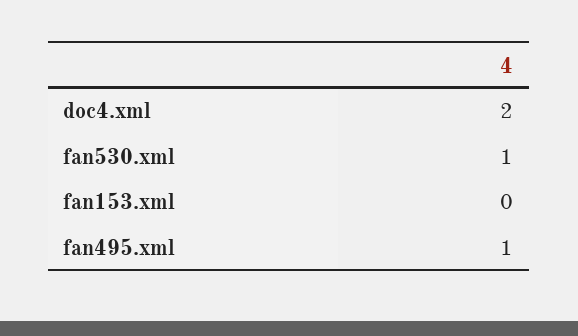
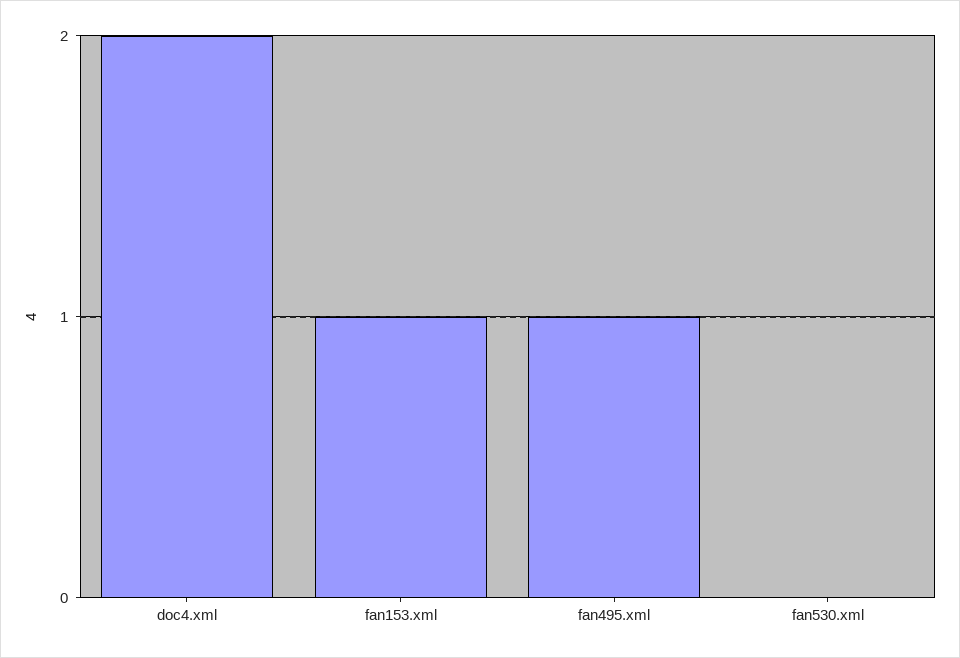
  {
    "doc4.xml": 2,
-   "fan530.xml": 1,
+   "fan530.xml": 0,
-   "fan153.xml": 0,
+   "fan153.xml": 1,
    "fan495.xml": 1
  }

